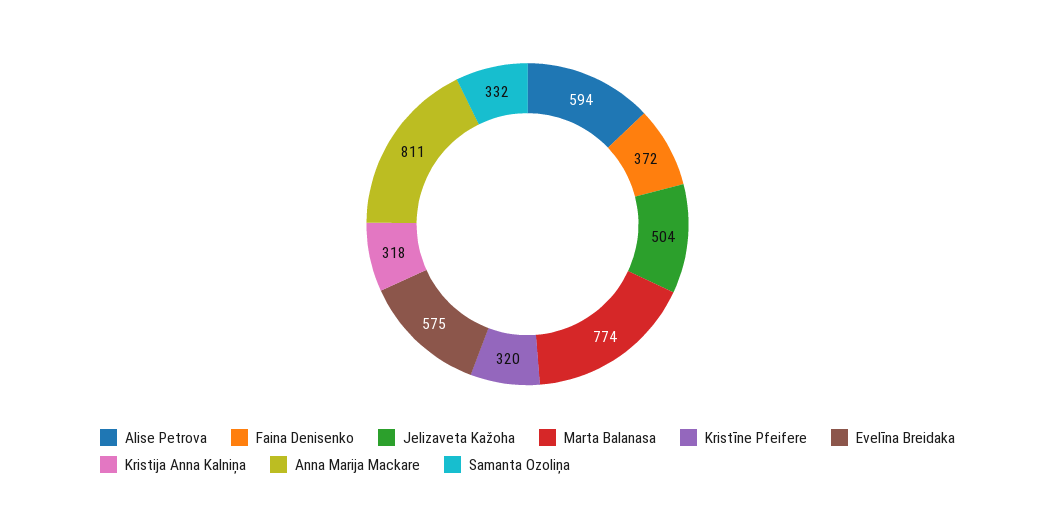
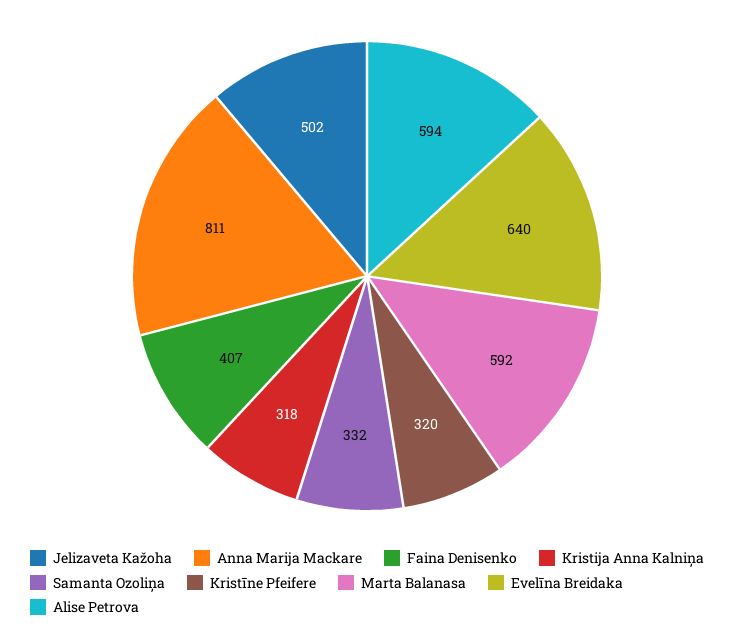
  {
    "Alise Petrova": 594,
-   "Faina Denisenko": 372,
+   "Faina Denisenko": 407,
-   "Jelizaveta Kažoha": 504,
+   "Jelizaveta Kažoha": 502,
-   "Marta Balanasa": 774,
+   "Marta Balanasa": 592,
    "Kristīne Pfeifere": 320,
-   "Evelīna Breidaka": 575,
+   "Evelīna Breidaka": 640,
    "Kristija Anna Kalniņa": 318,
    "Anna Marija Mackare": 811,
    "Samanta Ozoliņa": 332
  }

